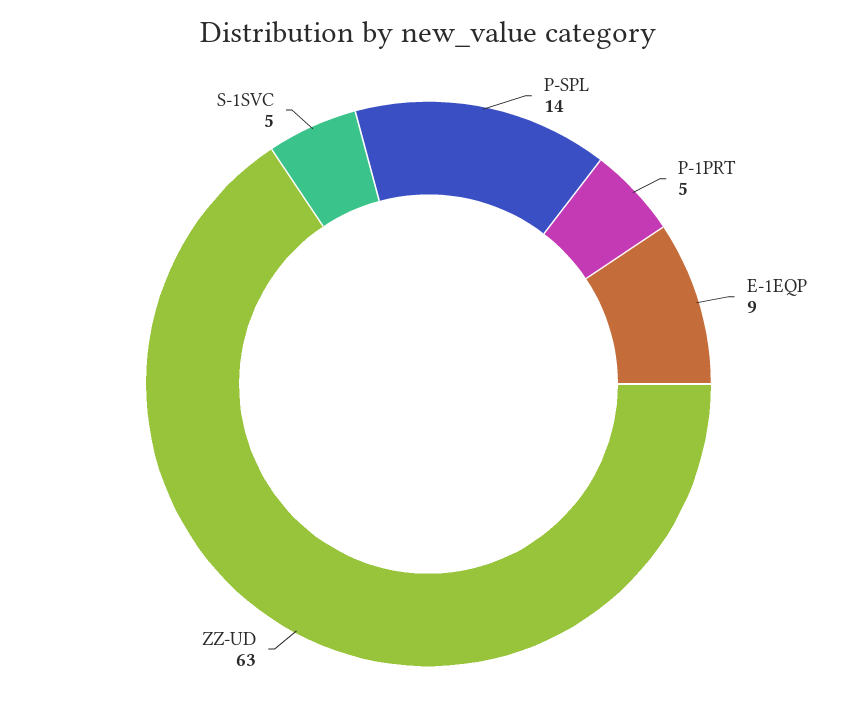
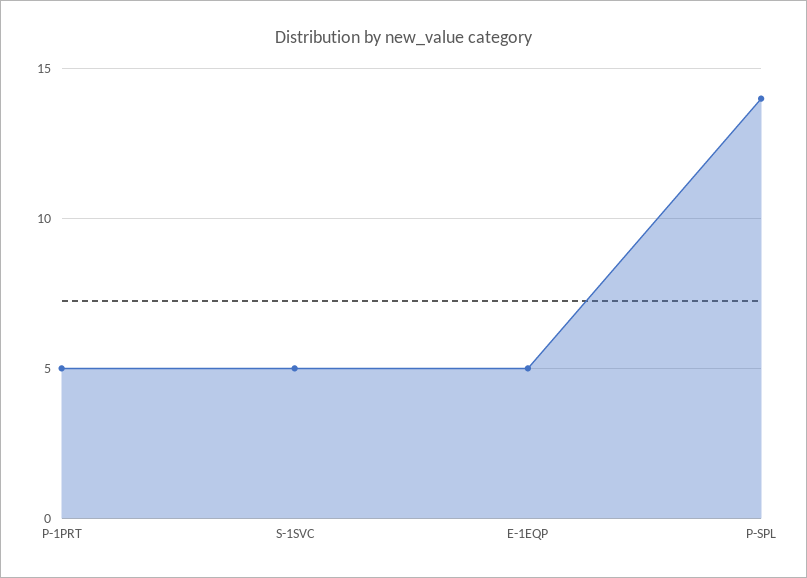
  {
    "P-SPL": 14,
    "P-1PRT": 5,
-   "E-1EQP": 9,
+   "E-1EQP": 5,
-   "ZZ-UD": 63,
    "S-1SVC": 5
  }

